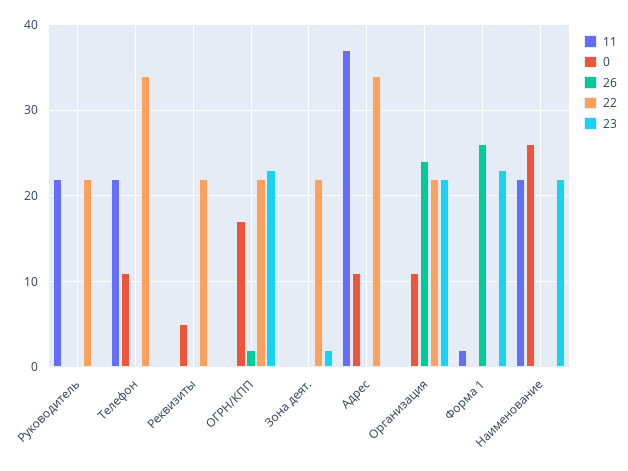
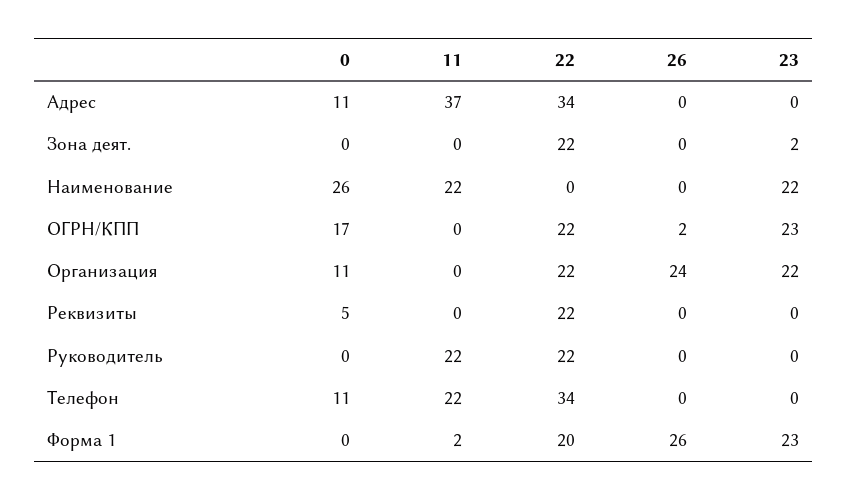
  {
    "11": {
      "Руководитель": 22,
      "Телефон": 22,
      "Реквизиты": 0,
      "ОГРН/КПП": 0,
      "Зона деят.": 0,
      "Адрес": 37,
      "Организация": 0,
      "Форма 1": 2,
      "Наименование": 22
    },
    "0": {
      "Руководитель": 0,
      "Телефон": 11,
      "Реквизиты": 5,
      "ОГРН/КПП": 17,
      "Зона деят.": 0,
      "Адрес": 11,
      "Организация": 11,
      "Форма 1": 0,
      "Наименование": 26
    },
    "26": {
      "Руководитель": 0,
      "Телефон": 0,
      "Реквизиты": 0,
      "ОГРН/КПП": 2,
      "Зона деят.": 0,
      "Адрес": 0,
      "Организация": 24,
      "Форма 1": 26,
      "Наименование": 0
    },
    "22": {
      "Руководитель": 22,
      "Телефон": 34,
      "Реквизиты": 22,
      "ОГРН/КПП": 22,
      "Зона деят.": 22,
      "Адрес": 34,
      "Организация": 22,
-     "Форма 1": 0,
+     "Форма 1": 20,
      "Наименование": 0
    },
    "23": {
      "Руководитель": 0,
      "Телефон": 0,
      "Реквизиты": 0,
      "ОГРН/КПП": 23,
      "Зона деят.": 2,
      "Адрес": 0,
      "Организация": 22,
      "Форма 1": 23,
      "Наименование": 22
    }
  }

